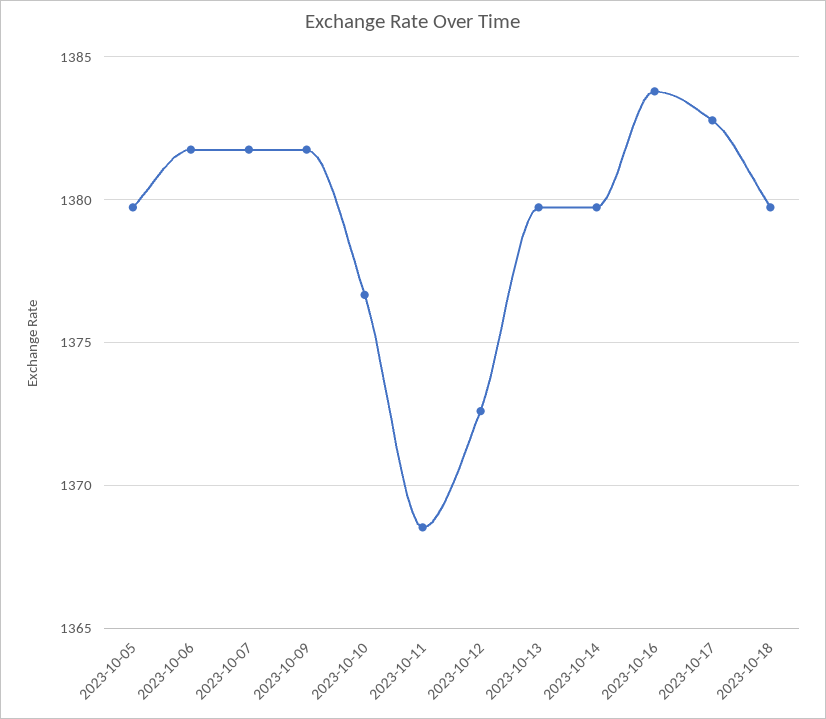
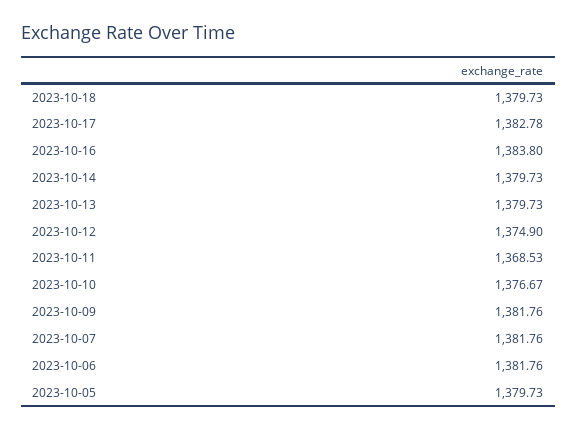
  {
    "2023-10-05": 1379.73,
    "2023-10-06": 1381.76,
    "2023-10-07": 1381.76,
    "2023-10-09": 1381.76,
    "2023-10-10": 1376.67,
    "2023-10-11": 1368.53,
-   "2023-10-12": 1372.5,
+   "2023-10-12": 1374.9,
    "2023-10-13": 1379.73,
    "2023-10-14": 1379.73,
    "2023-10-16": 1383.8,
    "2023-10-17": 1382.78,
    "2023-10-18": 1379.73
  }

